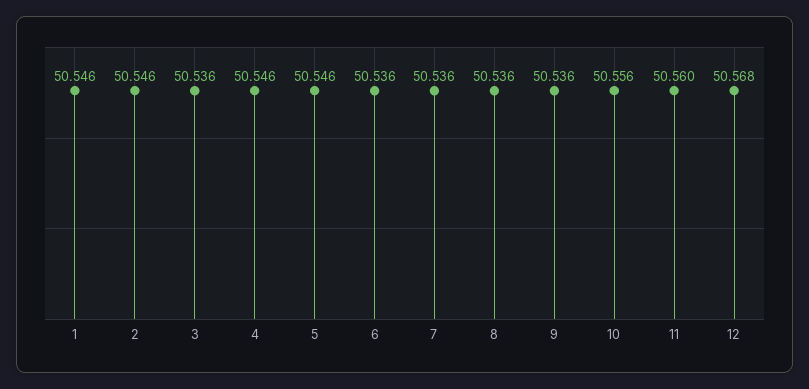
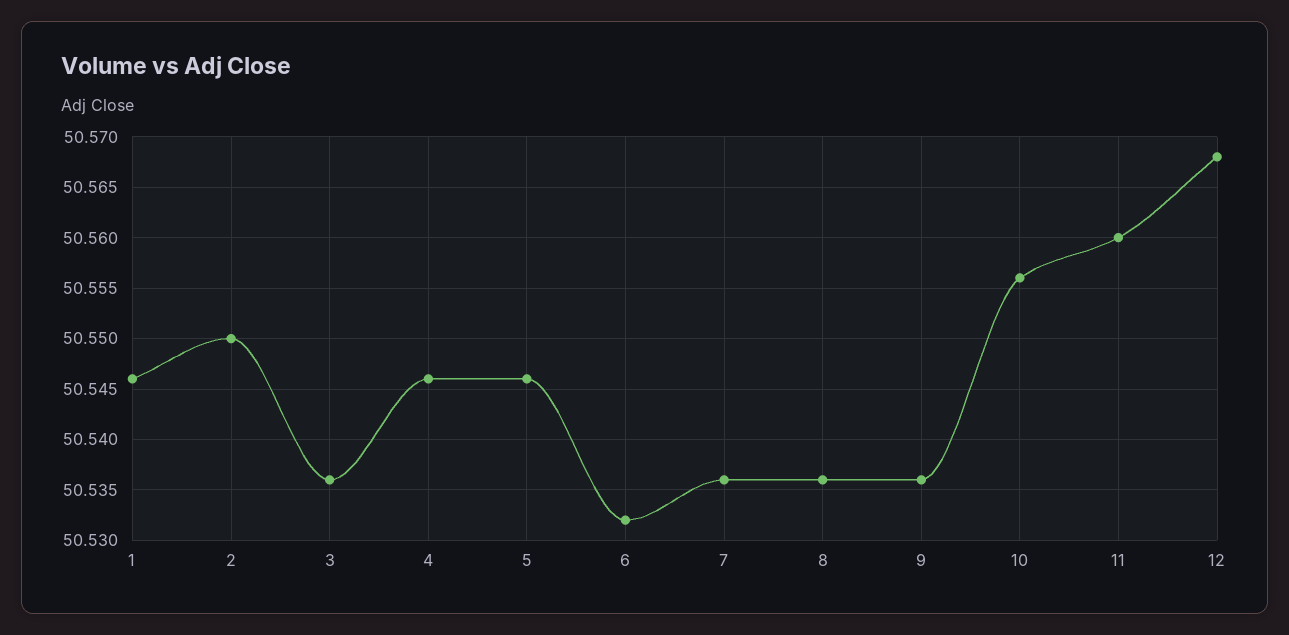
  {
    "1": 50.546,
-   "2": 50.546,
+   "2": 50.55,
    "3": 50.536,
    "4": 50.546,
    "5": 50.546,
-   "6": 50.536,
+   "6": 50.532,
    "7": 50.536,
    "8": 50.536,
    "9": 50.536,
    "10": 50.556,
    "11": 50.56,
    "12": 50.568
  }

